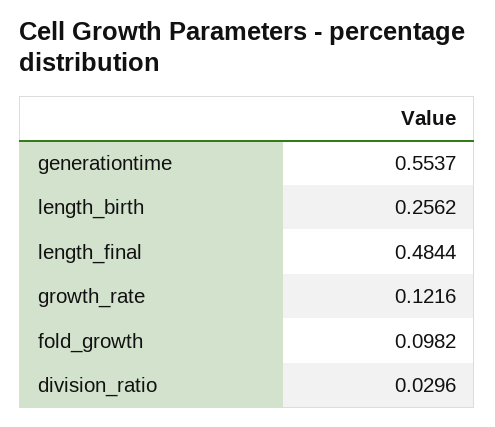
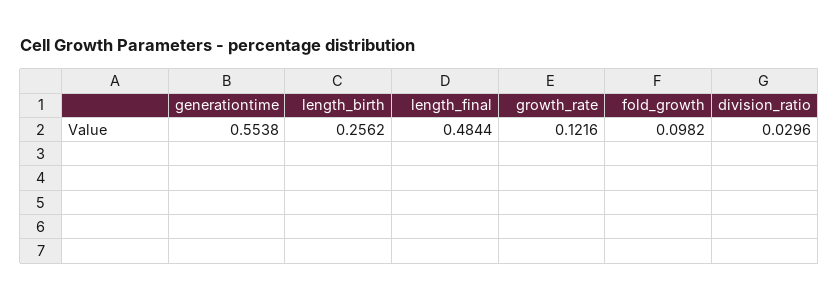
  {
-   "generationtime": 0.5537,
+   "generationtime": 0.5538,
    "length_birth": 0.2562,
    "length_final": 0.4844,
    "growth_rate": 0.1216,
    "fold_growth": 0.0982,
    "division_ratio": 0.0296
  }

